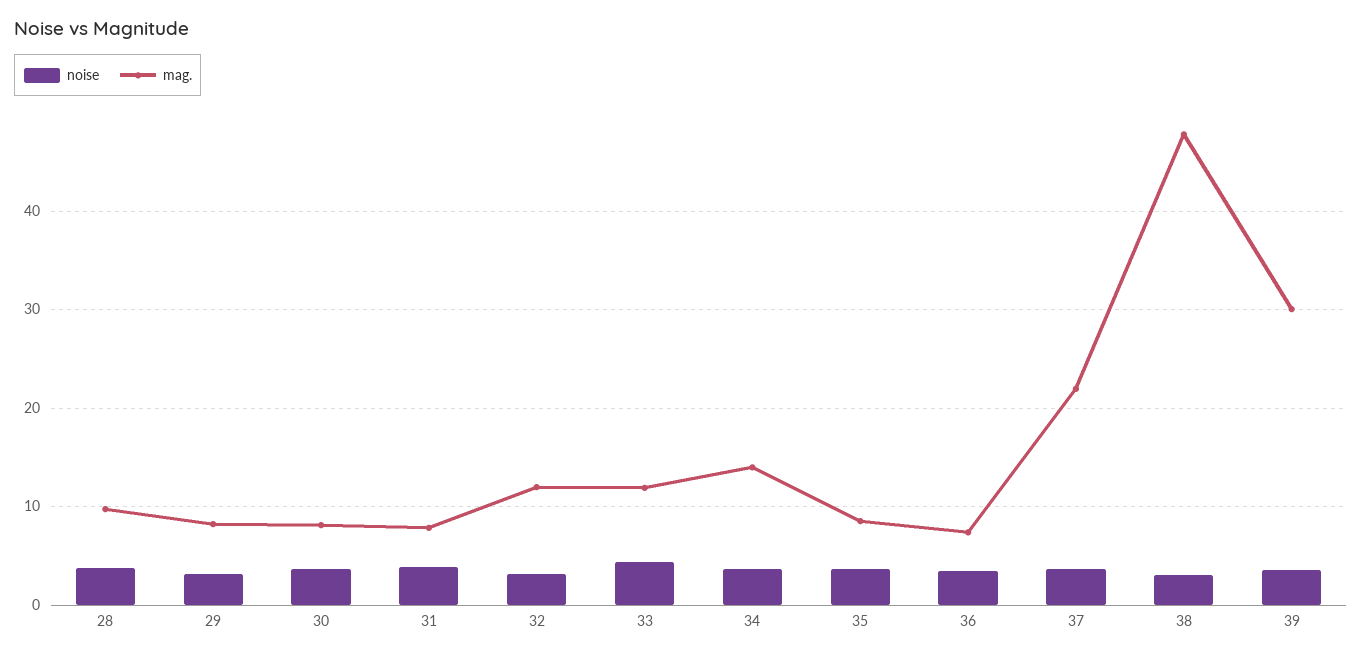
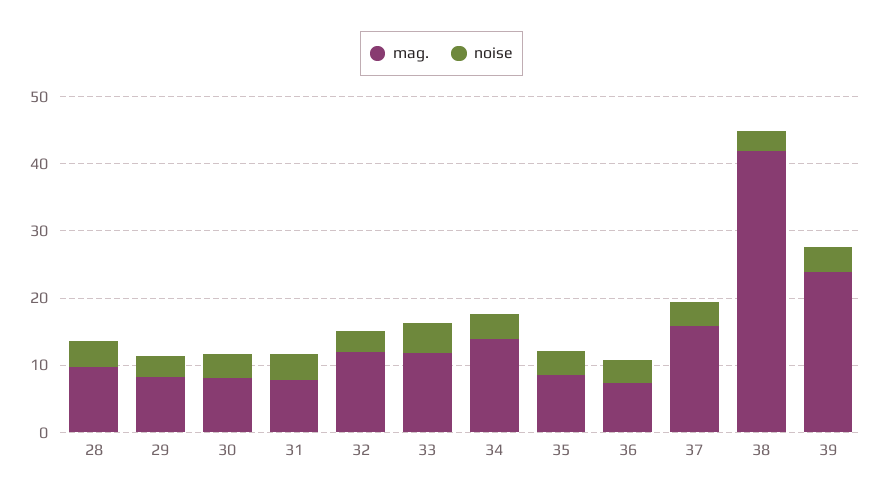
  {
    "noise": {
      "28": 4,
      "29": 3,
      "30": 4,
      "31": 4,
      "32": 3,
      "33": 4,
      "34": 4,
      "35": 4,
      "36": 3,
      "37": 4,
      "38": 3,
      "39": 4
    },
    "mag.": {
      "28": 10,
      "29": 8,
      "30": 8,
      "31": 8,
      "32": 12,
      "33": 12,
      "34": 14,
      "35": 9,
      "36": 7,
-     "37": 22,
+     "37": 16,
-     "38": 48,
+     "38": 42,
-     "39": 30
+     "39": 24
    }
  }

